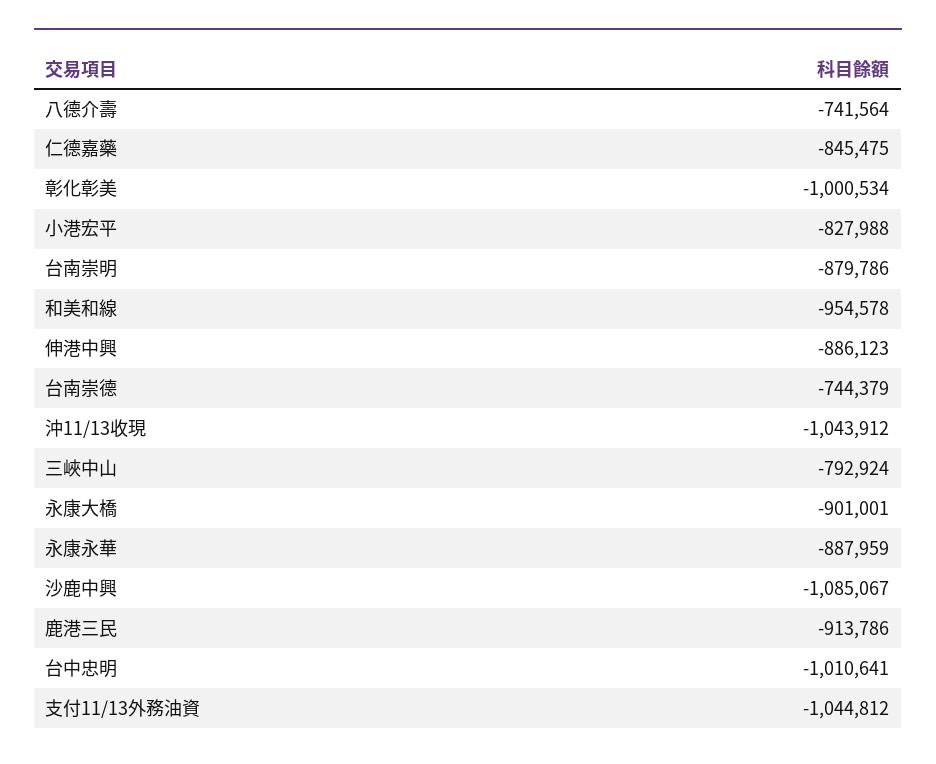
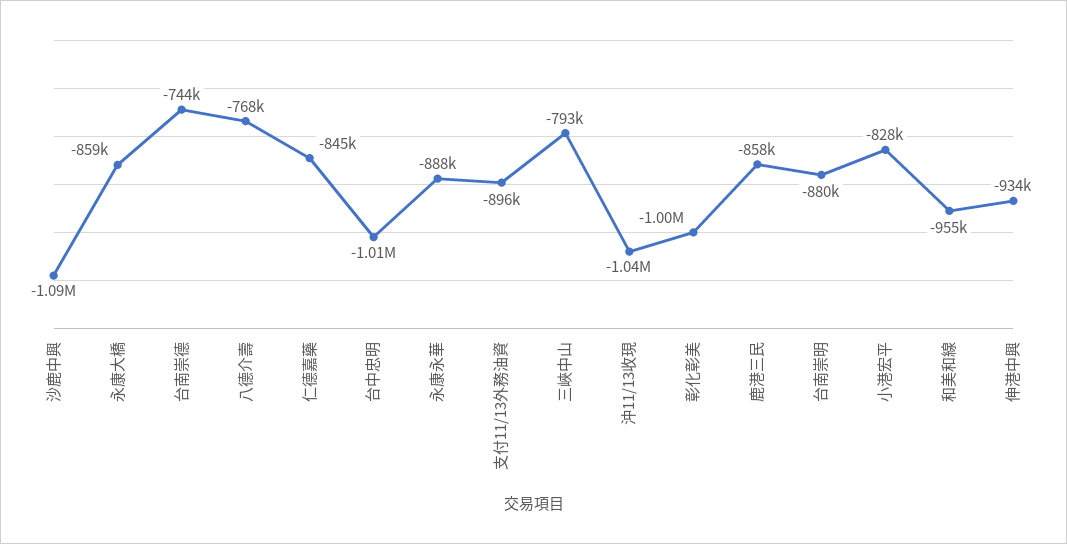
  {
-   "八德介壽": -741564,
+   "八德介壽": -768000,
    "仁德嘉藥": -845475,
    "彰化彰美": -1000534,
    "小港宏平": -827988,
    "台南崇明": -879786,
    "和美和線": -954578,
-   "伸港中興": -886123,
+   "伸港中興": -934000,
    "台南崇德": -744379,
    "沖11/13收現": -1043912,
    "三峽中山": -792924,
-   "永康大橋": -901001,
+   "永康大橋": -859000,
    "永康永華": -887959,
    "沙鹿中興": -1085067,
-   "鹿港三民": -913786,
+   "鹿港三民": -858000,
    "台中忠明": -1010641,
-   "支付11/13外務油資": -1044812
+   "支付11/13外務油資": -896000
  }

